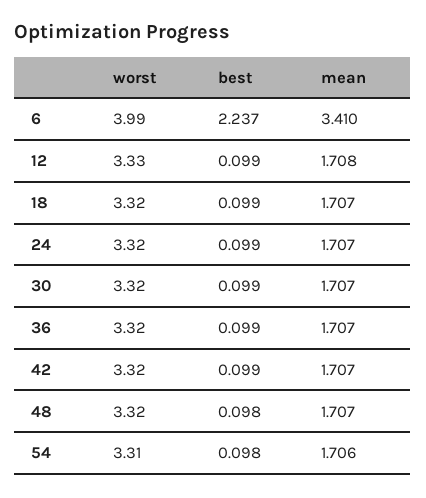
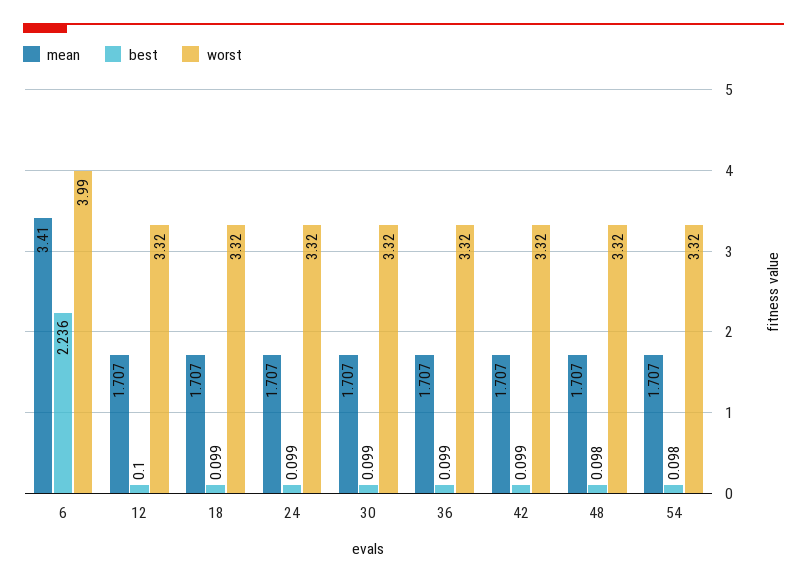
  {
    "worst": {
      "6": 3.99,
-     "12": 3.33,
+     "12": 3.32,
      "18": 3.32,
      "24": 3.32,
      "30": 3.32,
      "36": 3.32,
      "42": 3.32,
      "48": 3.32,
-     "54": 3.31
+     "54": 3.32
    },
    "best": {
-     "6": 2.237,
+     "6": 2.236,
-     "12": 0.099,
+     "12": 0.1,
      "18": 0.099,
      "24": 0.099,
      "30": 0.099,
      "36": 0.099,
      "42": 0.099,
      "48": 0.098,
      "54": 0.098
    },
    "mean": {
      "6": 3.41,
-     "12": 1.708,
+     "12": 1.707,
      "18": 1.707,
      "24": 1.707,
      "30": 1.707,
      "36": 1.707,
      "42": 1.707,
      "48": 1.707,
-     "54": 1.706
+     "54": 1.707
    }
  }

